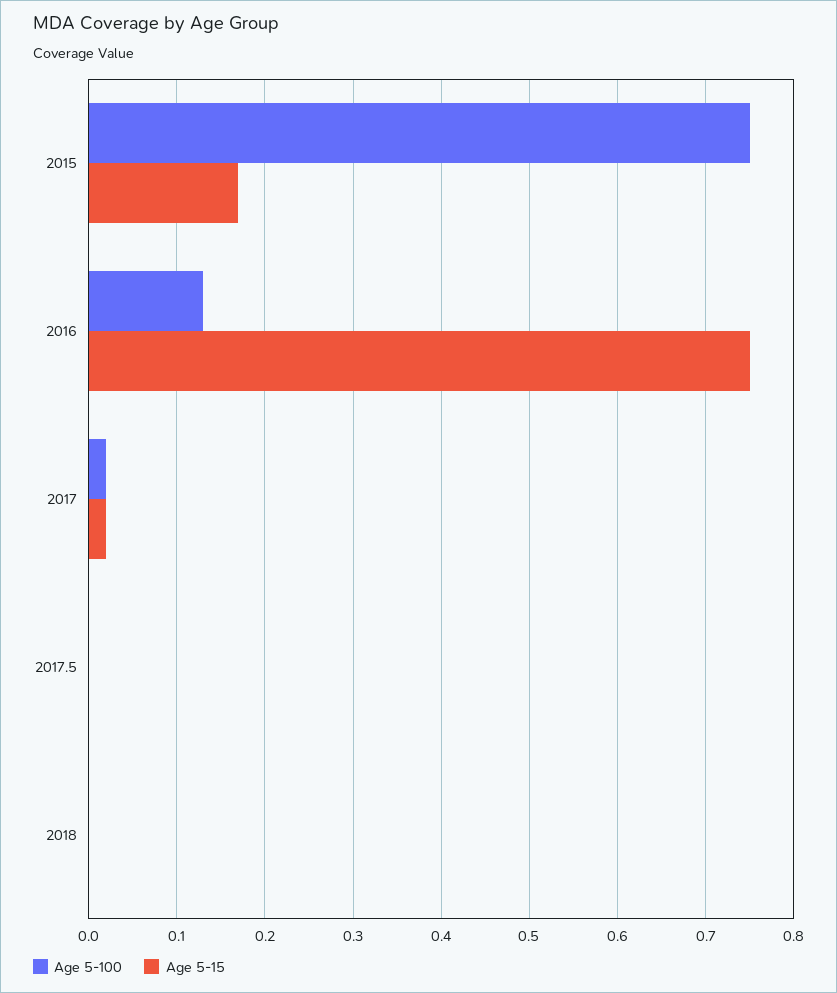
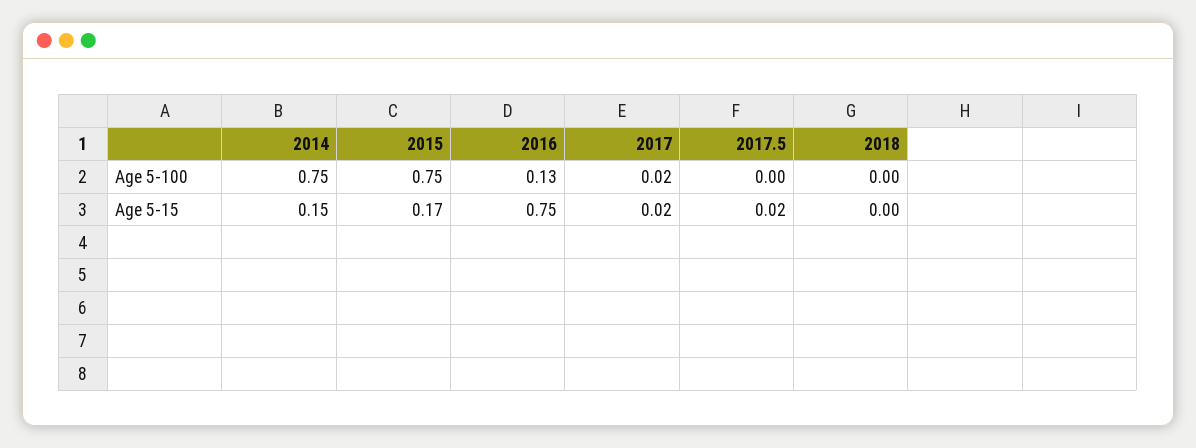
  {
    "Age 5-100": {
      "2015": 0.75,
      "2016": 0.13,
      "2017": 0.02,
      "2017.5": 0,
-     "2018": 0
+     "2018": 0,
+     "2014": 0.75
    },
    "Age 5-15": {
      "2015": 0.17,
      "2016": 0.75,
      "2017": 0.02,
-     "2017.5": 0,
+     "2017.5": 0.02,
-     "2018": 0
+     "2018": 0,
+     "2014": 0.15
    }
  }

